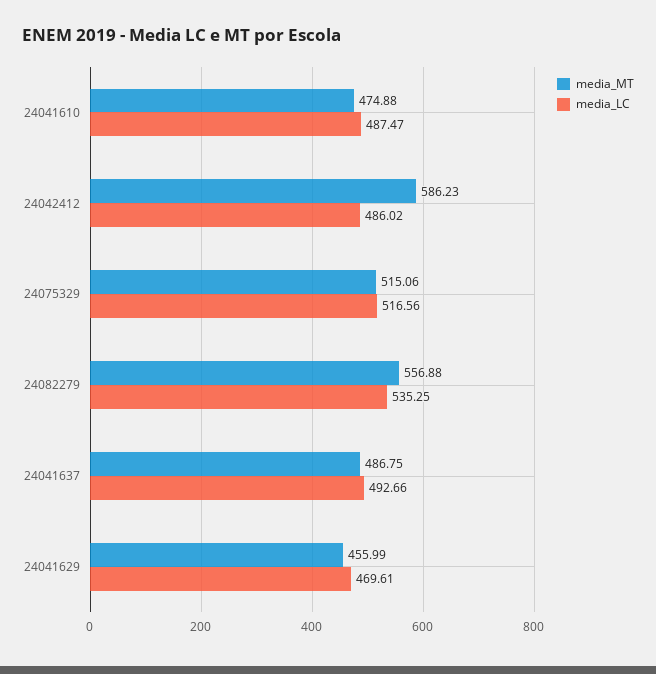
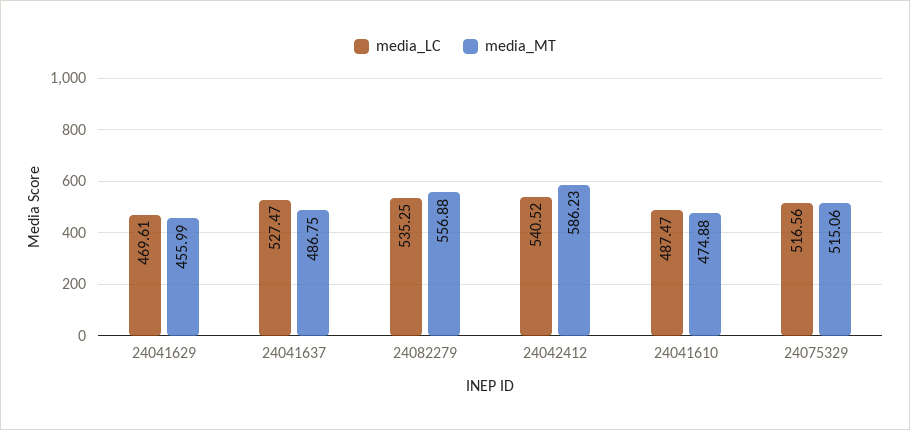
  {
    "media_MT": {
      "24041610": 474.88,
      "24042412": 586.23,
      "24075329": 515.06,
      "24082279": 556.88,
      "24041637": 486.75,
      "24041629": 455.99
    },
    "media_LC": {
      "24041610": 487.47,
-     "24042412": 486.02,
+     "24042412": 540.52,
      "24075329": 516.56,
      "24082279": 535.25,
-     "24041637": 492.66,
+     "24041637": 527.47,
      "24041629": 469.61
    }
  }

